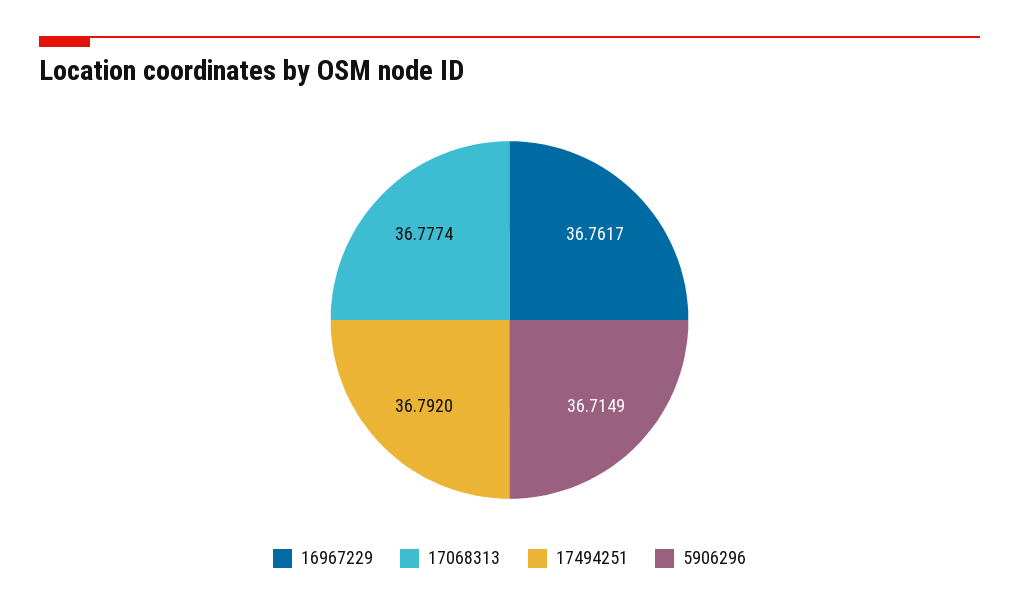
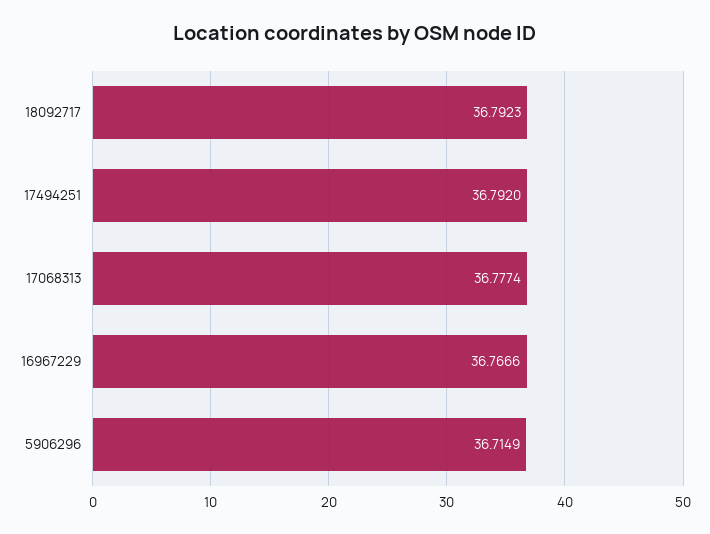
  {
-   "16967229": 36.7617,
+   "16967229": 36.7666,
    "17068313": 36.7774,
    "17494251": 36.792,
-   "5906296": 36.7149
+   "5906296": 36.7149,
+   "18092717": 36.7923
  }

